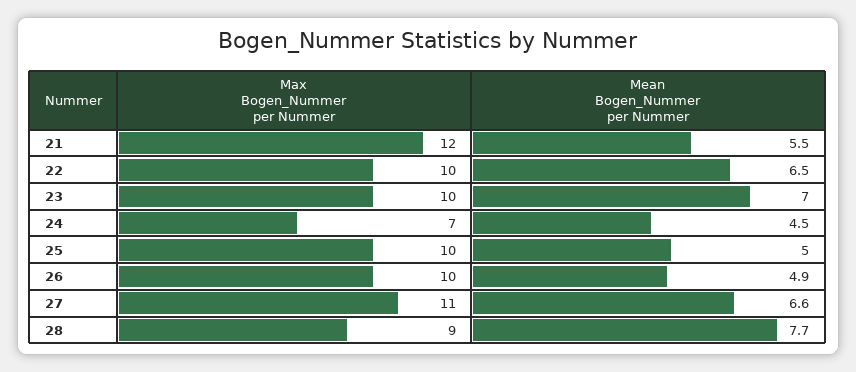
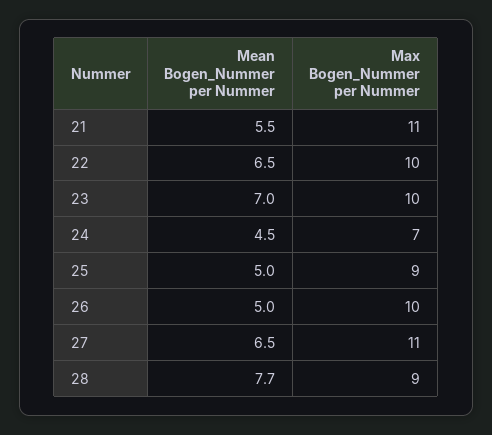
  {
    "Max Bogen_Nummer per Nummer": {
-     "21": 12,
+     "21": 11,
      "22": 10,
      "23": 10,
      "24": 7,
-     "25": 10,
+     "25": 9,
      "26": 10,
      "27": 11,
      "28": 9
    },
    "Mean Bogen_Nummer per Nummer": {
      "21": 5.5,
      "22": 6.5,
      "23": 7,
      "24": 4.5,
      "25": 5,
-     "26": 4.9,
+     "26": 5,
-     "27": 6.6,
+     "27": 6.5,
      "28": 7.7
    }
  }

